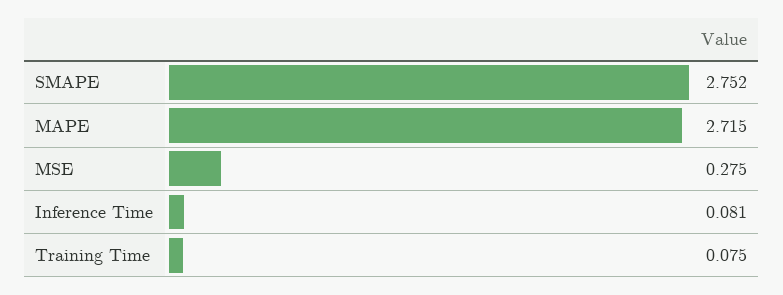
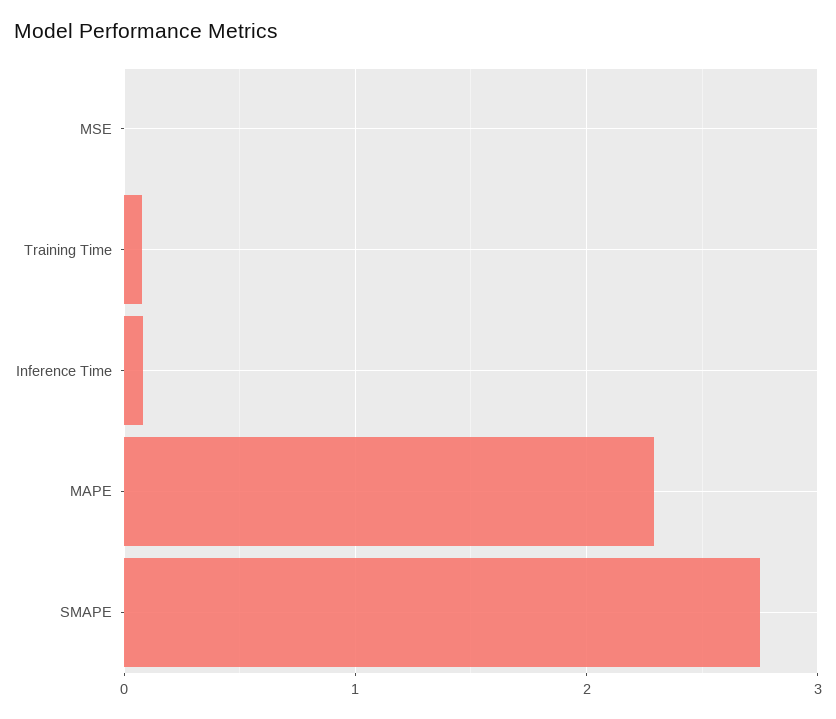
  {
    "SMAPE": 2.752,
-   "MAPE": 2.715,
+   "MAPE": 2.3,
-   "MSE": 0.275,
+   "MSE": 0,
    "Inference Time": 0.081,
    "Training Time": 0.075
  }

